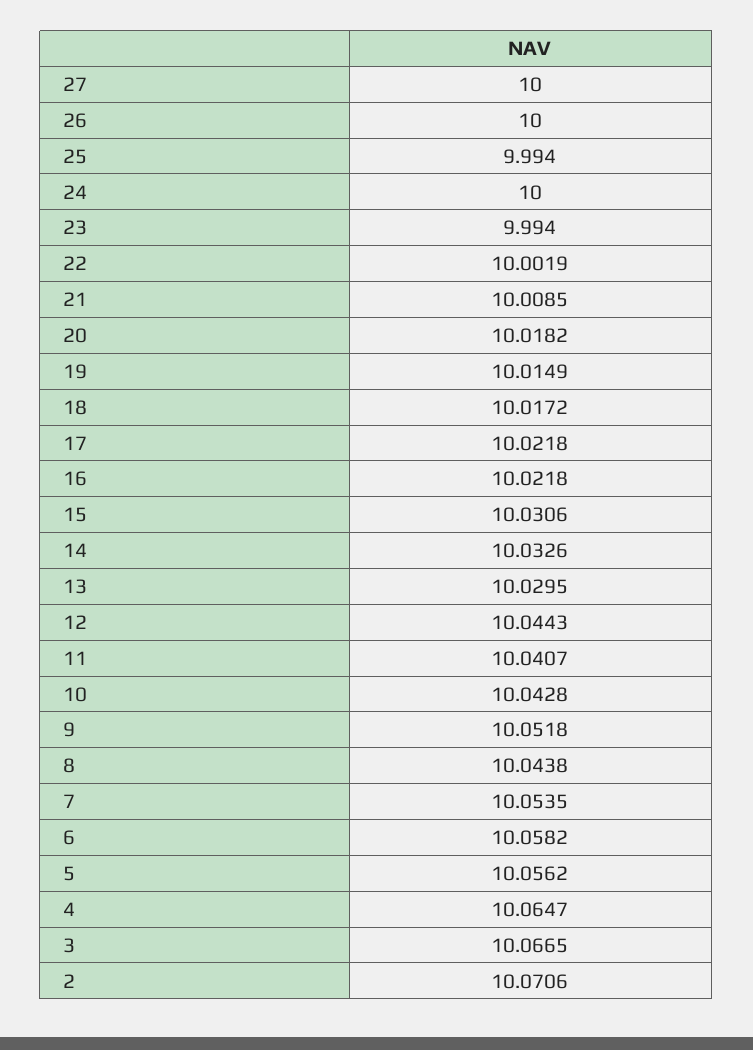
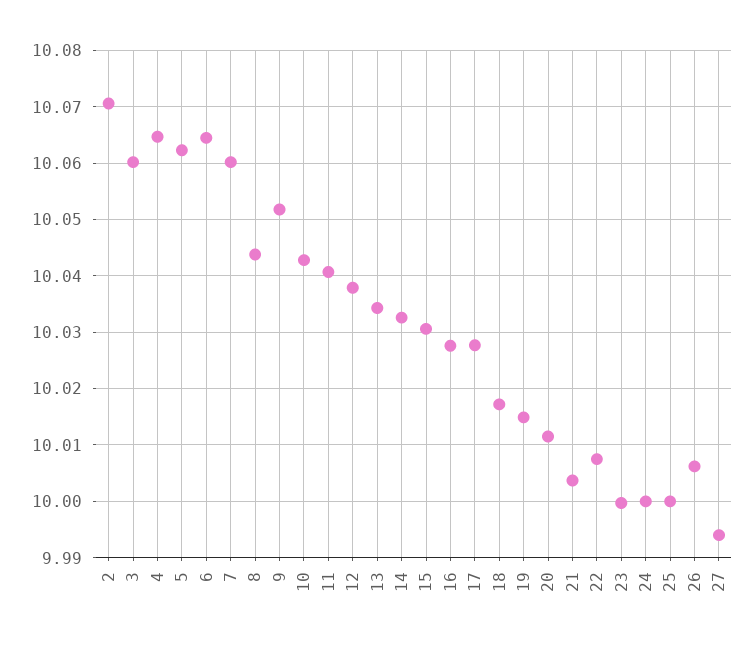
  {
-   "27": 10,
+   "27": 9.994,
-   "26": 10,
+   "26": 10.006,
-   "25": 9.994,
+   "25": 10,
    "24": 10,
-   "23": 9.994,
+   "23": 10,
-   "22": 10.0019,
+   "22": 10.008,
-   "21": 10.0085,
+   "21": 10.004,
-   "20": 10.0182,
+   "20": 10.012,
    "19": 10.0149,
    "18": 10.0172,
-   "17": 10.0218,
+   "17": 10.028,
-   "16": 10.0218,
+   "16": 10.028,
    "15": 10.0306,
    "14": 10.0326,
-   "13": 10.0295,
+   "13": 10.034,
-   "12": 10.0443,
+   "12": 10.038,
    "11": 10.0407,
    "10": 10.0428,
    "9": 10.0518,
    "8": 10.0438,
-   "7": 10.0535,
+   "7": 10.06,
-   "6": 10.0582,
+   "6": 10.064,
-   "5": 10.0562,
+   "5": 10.062,
    "4": 10.0647,
-   "3": 10.0665,
+   "3": 10.06,
    "2": 10.0706
  }

